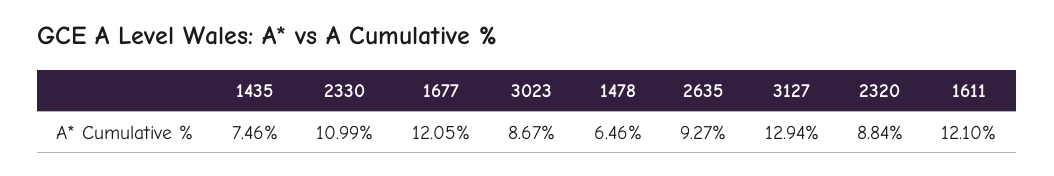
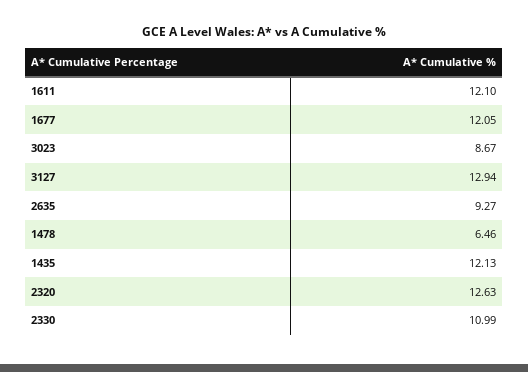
  {
-   "1435": 7.46,
+   "1435": 12.13,
    "2330": 10.99,
    "1677": 12.05,
    "3023": 8.67,
    "1478": 6.46,
    "2635": 9.27,
    "3127": 12.94,
-   "2320": 8.84,
+   "2320": 12.63,
    "1611": 12.1
  }

